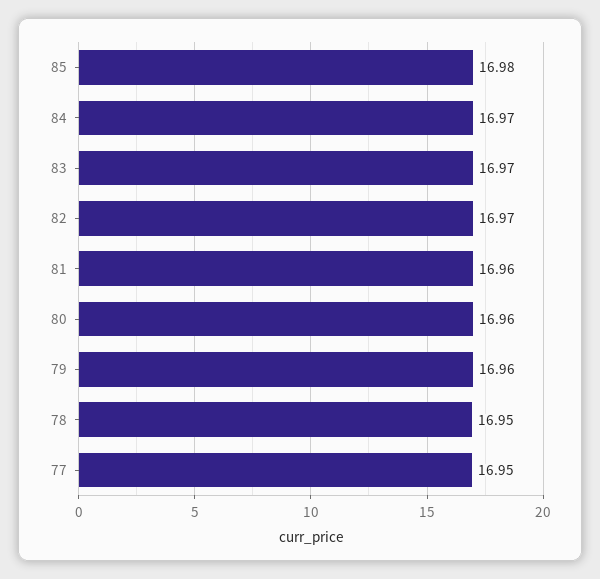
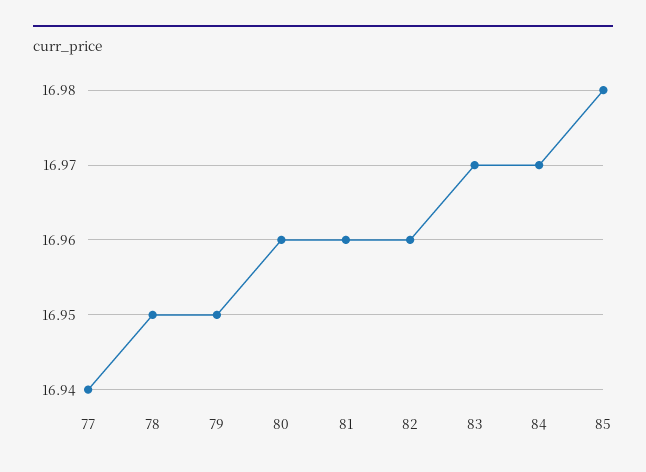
  {
    "85": 16.98,
    "84": 16.97,
    "83": 16.97,
-   "82": 16.97,
+   "82": 16.96,
    "81": 16.96,
    "80": 16.96,
-   "79": 16.96,
+   "79": 16.95,
    "78": 16.95,
-   "77": 16.95
+   "77": 16.94
  }

